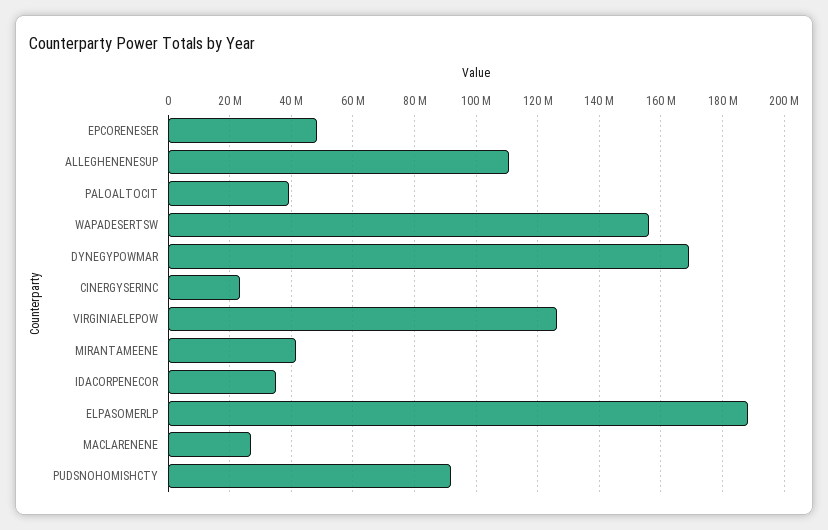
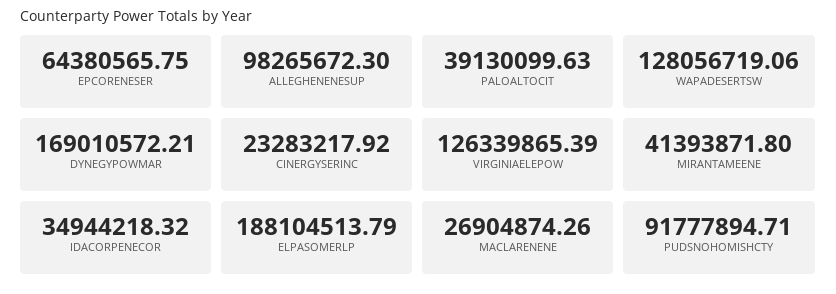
  {
-   "EPCORENESER": 48000000,
+   "EPCORENESER": 64380565.75,
-   "ALLEGHENENESUP": 110000000,
+   "ALLEGHENENESUP": 98265672.3,
    "PALOALTOCIT": 39130099.63,
-   "WAPADESERTSW": 156000000,
+   "WAPADESERTSW": 128056719.06,
    "DYNEGYPOWMAR": 169010572.21,
    "CINERGYSERINC": 23283217.92,
    "VIRGINIAELEPOW": 126339865.39,
    "MIRANTAMEENE": 41393871.8,
    "IDACORPENECOR": 34944218.32,
    "ELPASOMERLP": 188104513.79,
    "MACLARENENE": 26904874.26,
    "PUDSNOHOMISHCTY": 91777894.71
  }

